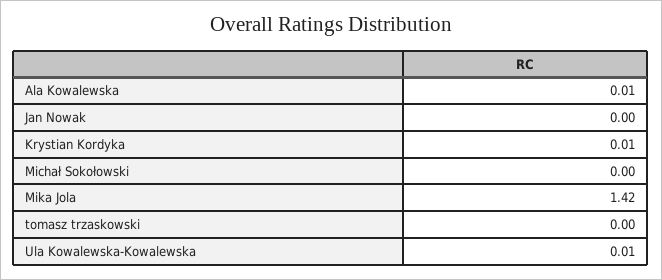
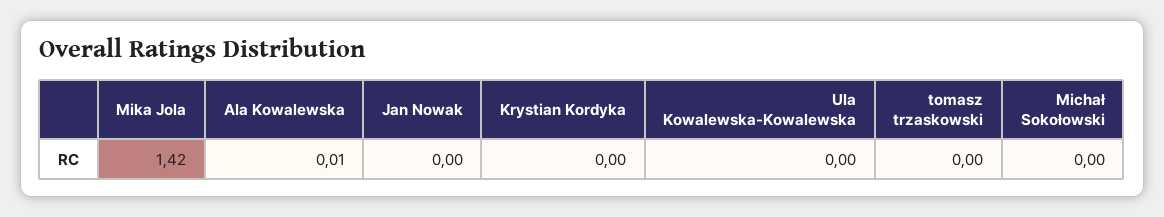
  {
    "Ala Kowalewska": 0.01,
    "Jan Nowak": 0,
-   "Krystian Kordyka": 0.01,
+   "Krystian Kordyka": 0,
    "Michał Sokołowski": 0,
    "Mika Jola": 1.42,
    "tomasz trzaskowski": 0,
-   "Ula Kowalewska-Kowalewska": 0.01
+   "Ula Kowalewska-Kowalewska": 0
  }

